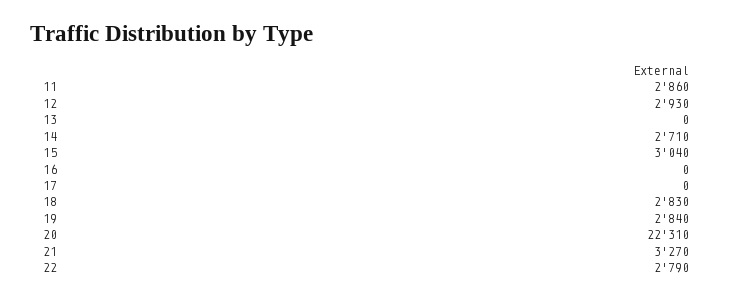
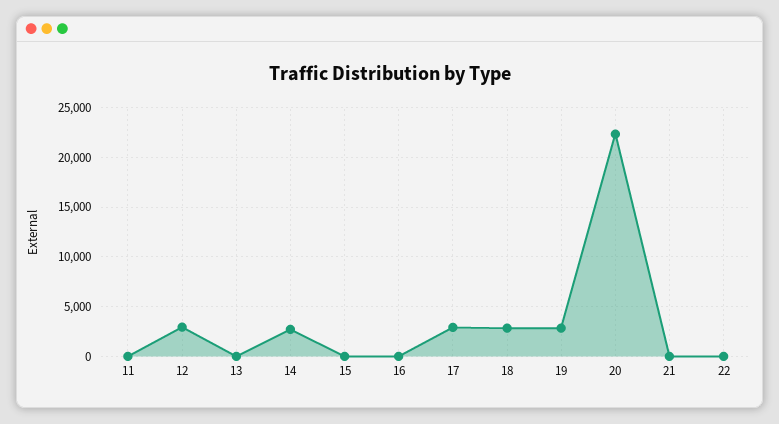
  {
-   "11": 2860,
+   "11": 0,
    "12": 2930,
    "13": 0,
    "14": 2710,
-   "15": 3040,
+   "15": 0,
    "16": 0,
-   "17": 0,
+   "17": 3000,
    "18": 2830,
    "19": 2840,
    "20": 22310,
-   "21": 3270,
+   "21": 0,
-   "22": 2790
+   "22": 0
  }

